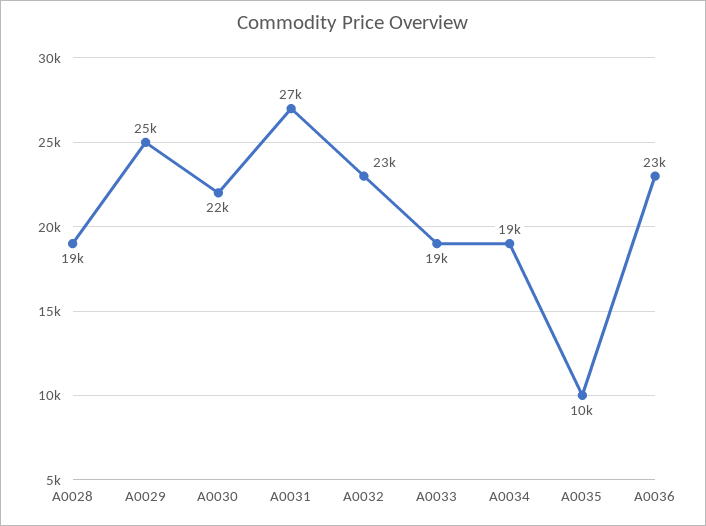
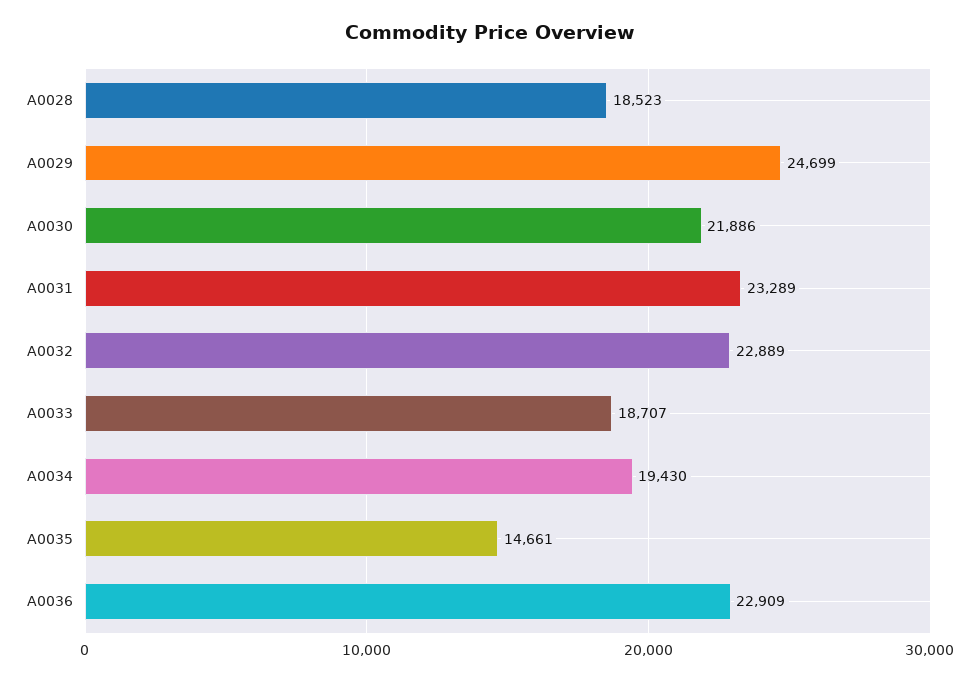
  {
    "A0028": 18523,
    "A0029": 24699,
    "A0030": 21886,
-   "A0031": 27000,
+   "A0031": 23289,
    "A0032": 22889,
    "A0033": 18707,
    "A0034": 19430,
-   "A0035": 10000,
+   "A0035": 14661,
    "A0036": 22909
  }

